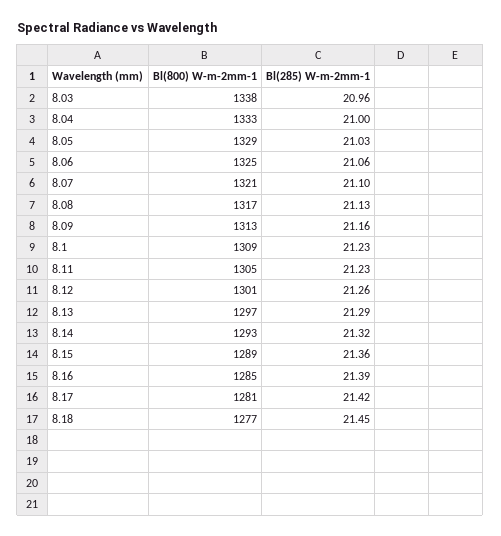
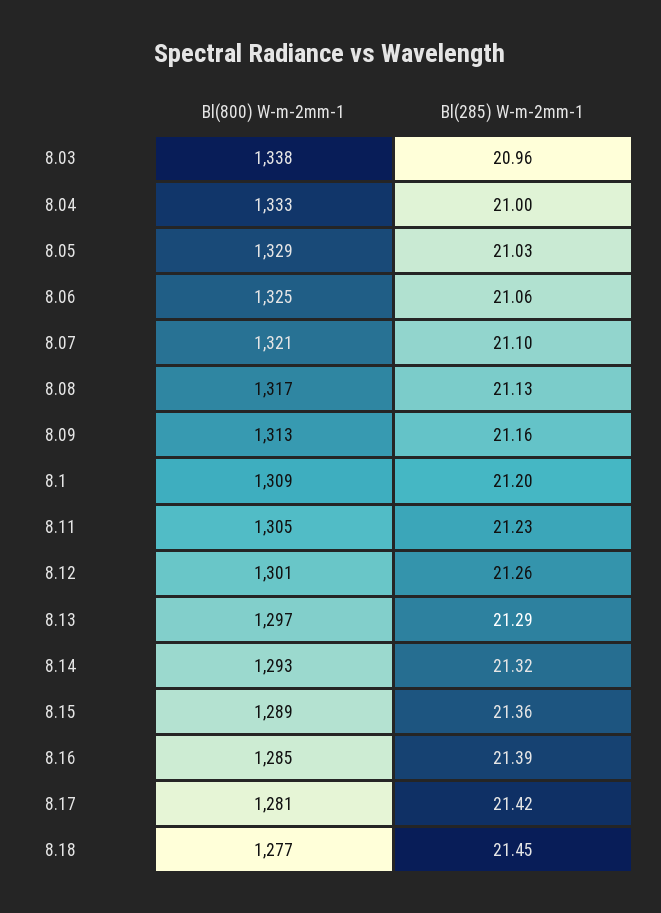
  {
    "Bl(800) W-m-2mm-1": {
      "8.03": 1338,
      "8.04": 1333,
      "8.05": 1329,
      "8.06": 1325,
      "8.07": 1321,
      "8.08": 1317,
      "8.09": 1313,
      "8.1": 1309,
      "8.11": 1305,
      "8.12": 1301,
      "8.13": 1297,
      "8.14": 1293,
      "8.15": 1289,
      "8.16": 1285,
      "8.17": 1281,
      "8.18": 1277
    },
    "Bl(285) W-m-2mm-1": {
      "8.03": 20.96,
      "8.04": 21,
      "8.05": 21.03,
      "8.06": 21.06,
      "8.07": 21.1,
      "8.08": 21.13,
      "8.09": 21.16,
-     "8.1": 21.23,
+     "8.1": 21.2,
      "8.11": 21.23,
      "8.12": 21.26,
      "8.13": 21.29,
      "8.14": 21.32,
      "8.15": 21.36,
      "8.16": 21.39,
      "8.17": 21.42,
      "8.18": 21.45
    }
  }

